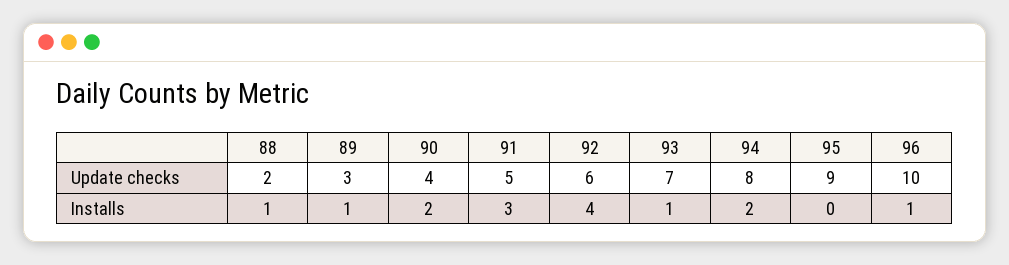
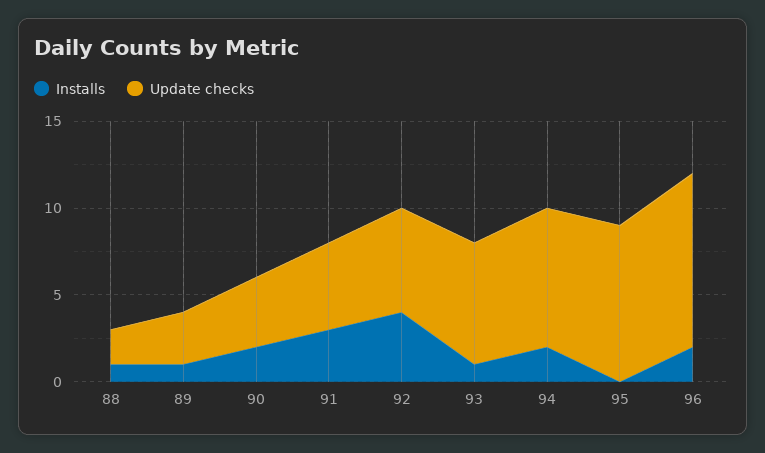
  {
    "Update checks": {
      "88": 2,
      "89": 3,
      "90": 4,
      "91": 5,
      "92": 6,
      "93": 7,
      "94": 8,
      "95": 9,
      "96": 10
    },
    "Installs": {
      "88": 1,
      "89": 1,
      "90": 2,
      "91": 3,
      "92": 4,
      "93": 1,
      "94": 2,
      "95": 0,
-     "96": 1
+     "96": 2
    }
  }

